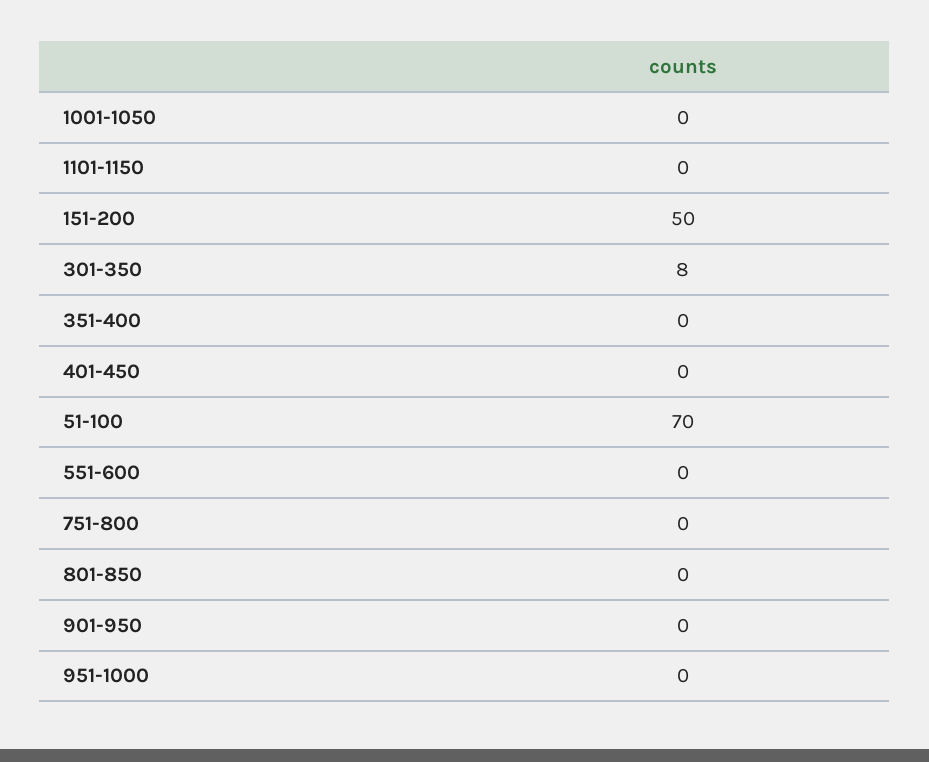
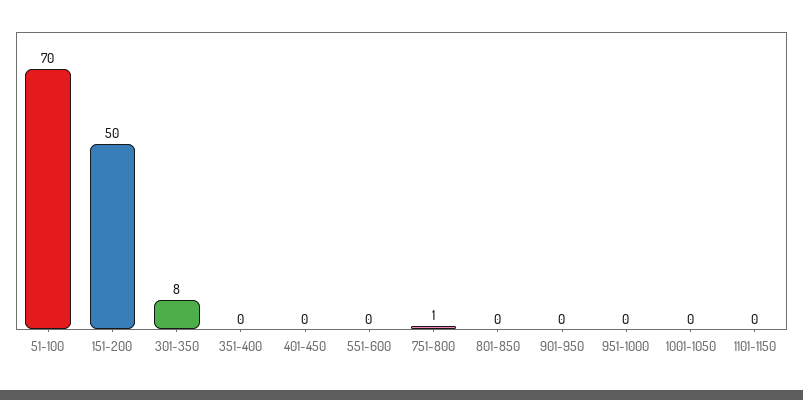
  {
    "1001-1050": 0,
    "1101-1150": 0,
    "151-200": 50,
    "301-350": 8,
    "351-400": 0,
    "401-450": 0,
    "51-100": 70,
    "551-600": 0,
-   "751-800": 0,
+   "751-800": 1,
    "801-850": 0,
    "901-950": 0,
    "951-1000": 0
  }

